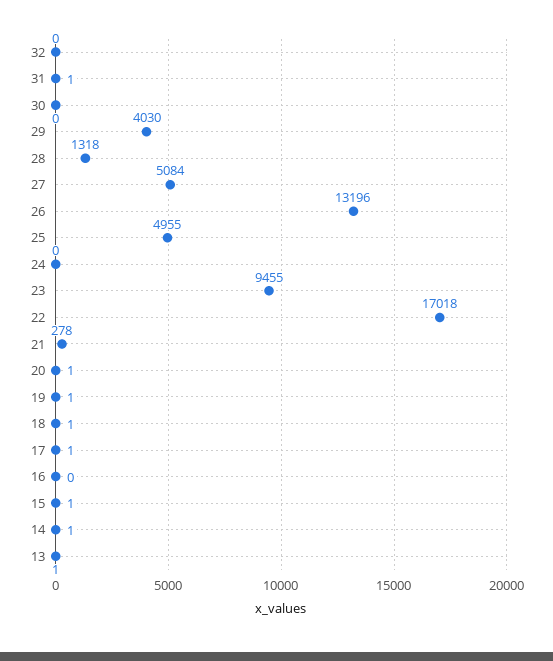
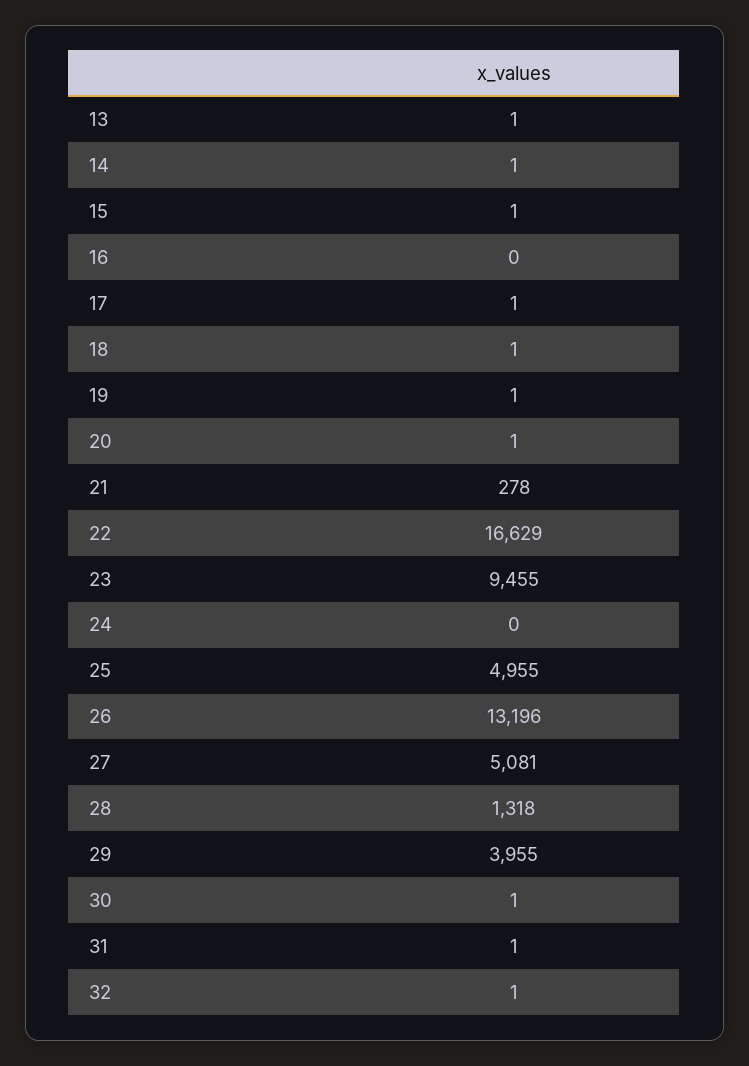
  {
-   "32": 0,
+   "32": 1,
    "31": 1,
-   "30": 0,
+   "30": 1,
-   "29": 4030,
+   "29": 3955,
    "28": 1318,
-   "27": 5084,
+   "27": 5081,
    "26": 13196,
    "25": 4955,
    "24": 0,
    "23": 9455,
-   "22": 17018,
+   "22": 16629,
    "21": 278,
    "20": 1,
    "19": 1,
    "18": 1,
    "17": 1,
    "16": 0,
    "15": 1,
    "14": 1,
    "13": 1
  }

